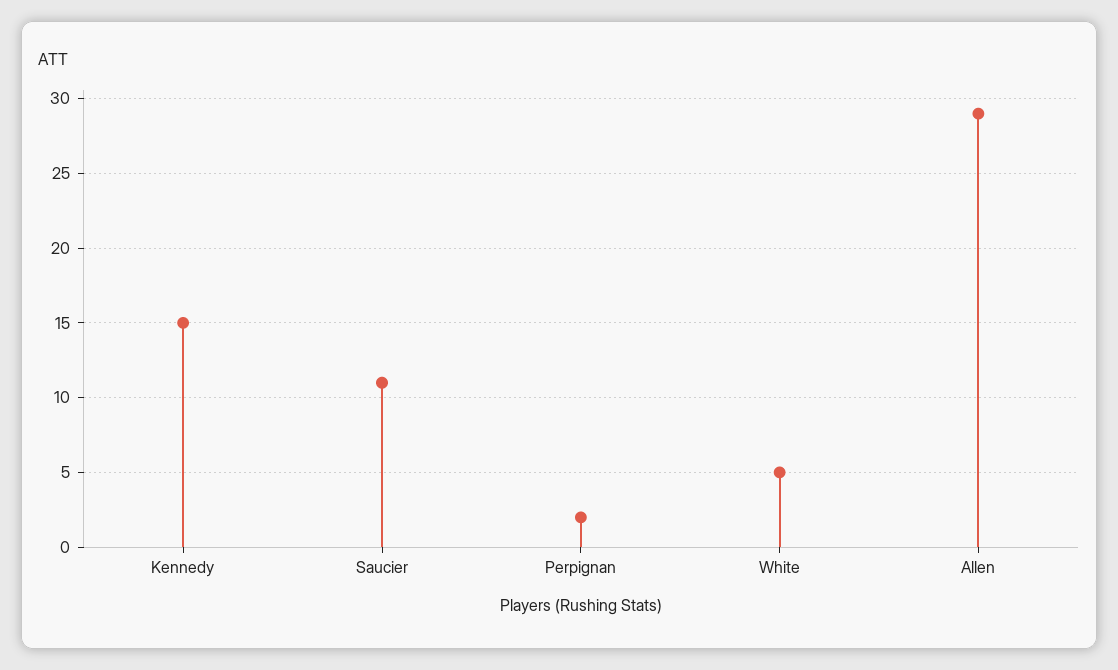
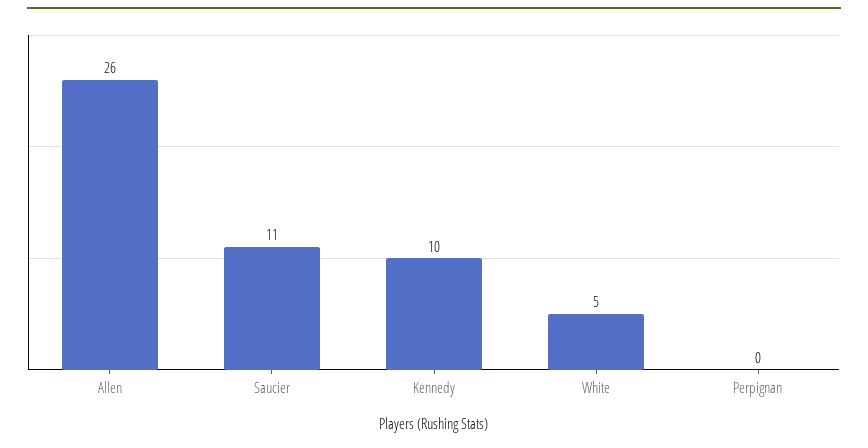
  {
-   "Kennedy": 15,
+   "Kennedy": 10,
    "Saucier": 11,
-   "Perpignan": 2,
+   "Perpignan": 0,
    "White": 5,
-   "Allen": 29
+   "Allen": 26
  }

